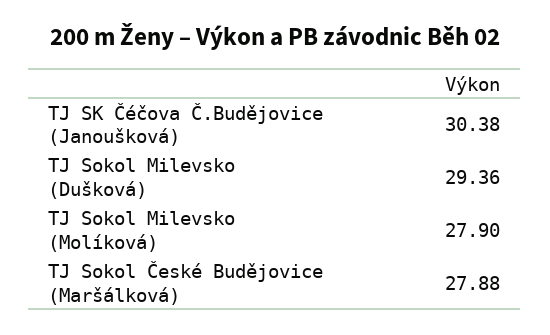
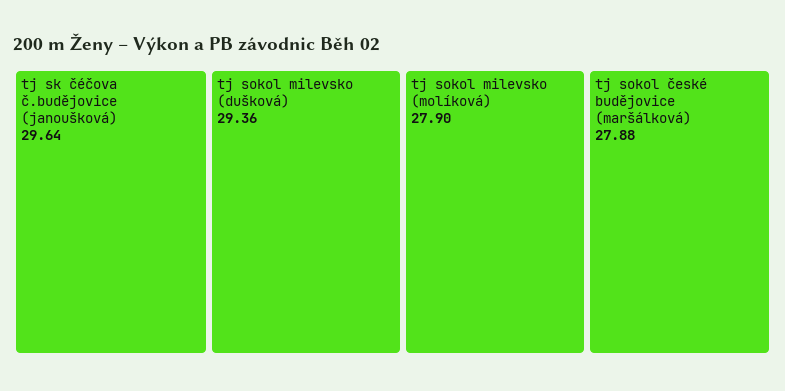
  {
-   "TJ SK Čéčova Č.Budějovice (Janoušková)": 30.38,
+   "TJ SK Čéčova Č.Budějovice (Janoušková)": 29.64,
    "TJ Sokol Milevsko (Dušková)": 29.36,
    "TJ Sokol Milevsko (Molíková)": 27.9,
    "TJ Sokol České Budějovice (Maršálková)": 27.88
  }

